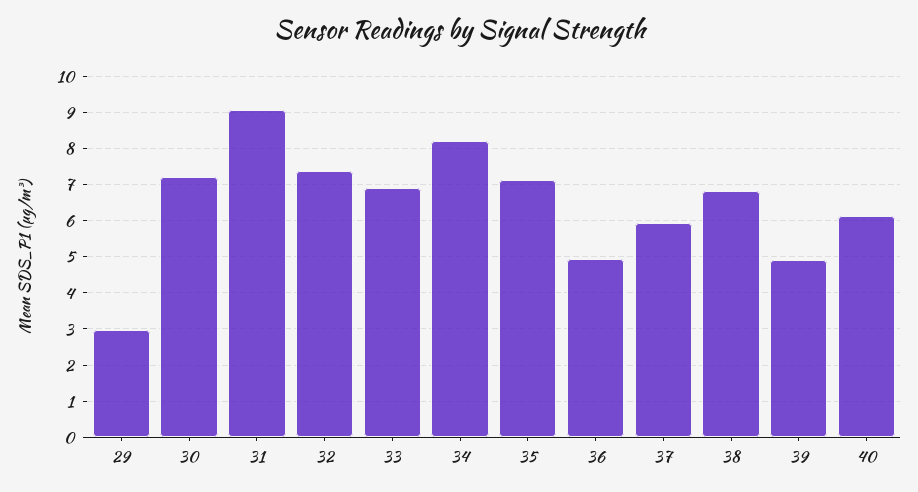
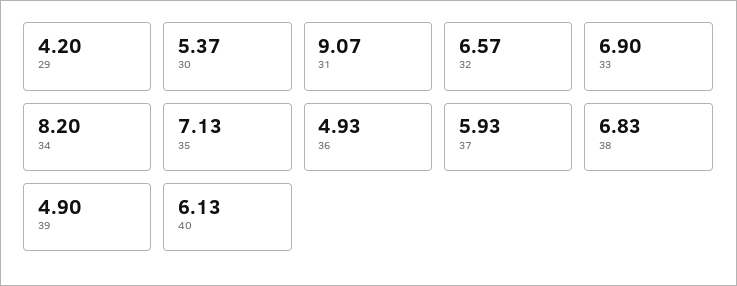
  {
-   "29": 3,
+   "29": 4.2,
-   "30": 7.2,
+   "30": 5.37,
    "31": 9.07,
-   "32": 7.4,
+   "32": 6.57,
    "33": 6.9,
    "34": 8.2,
    "35": 7.13,
    "36": 4.93,
    "37": 5.93,
    "38": 6.83,
    "39": 4.9,
    "40": 6.13
  }

